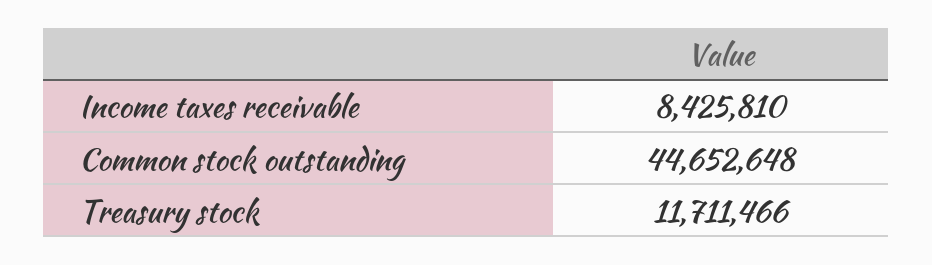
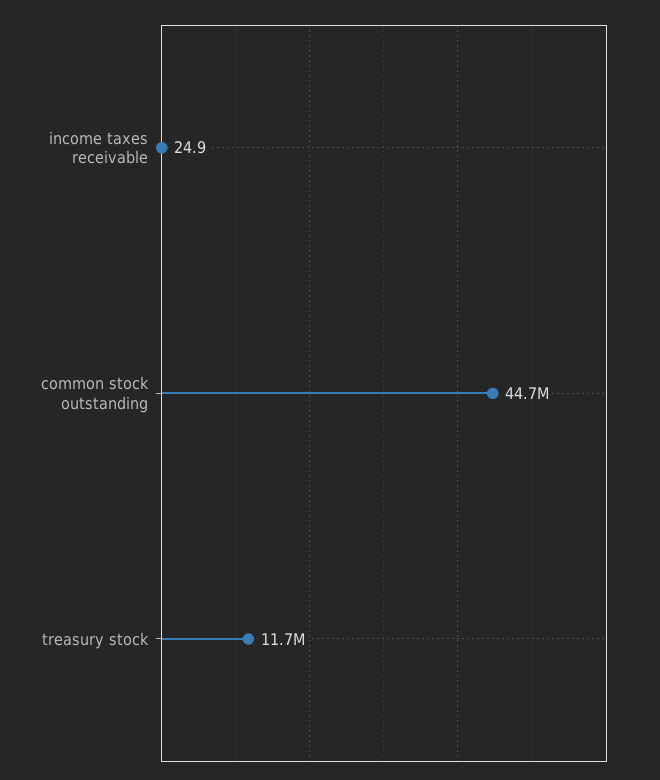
  {
-   "Income taxes receivable": 8425810,
+   "Income taxes receivable": 24.9,
    "Common stock outstanding": 44652648,
    "Treasury stock": 11711466
  }

